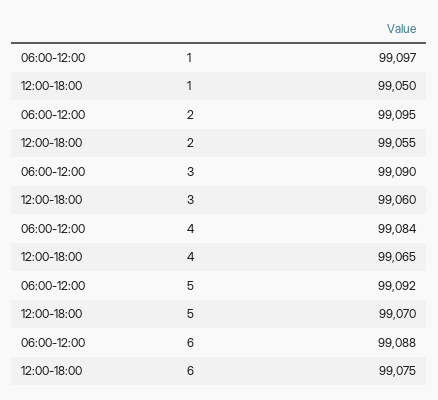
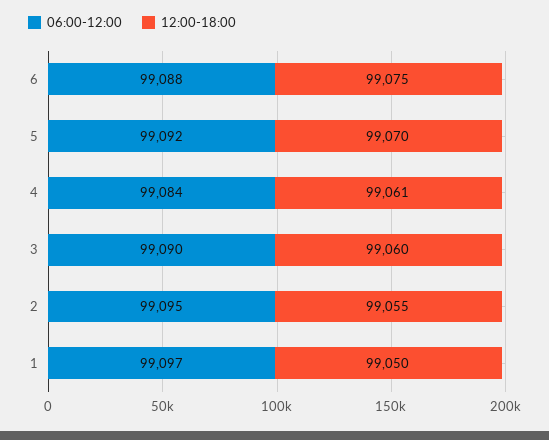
  {
    "06:00-12:00": {
      "1": 99097,
      "2": 99095,
      "3": 99090,
      "4": 99084,
      "5": 99092,
      "6": 99088
    },
    "12:00-18:00": {
      "1": 99050,
      "2": 99055,
      "3": 99060,
-     "4": 99065,
+     "4": 99061,
      "5": 99070,
      "6": 99075
    }
  }

